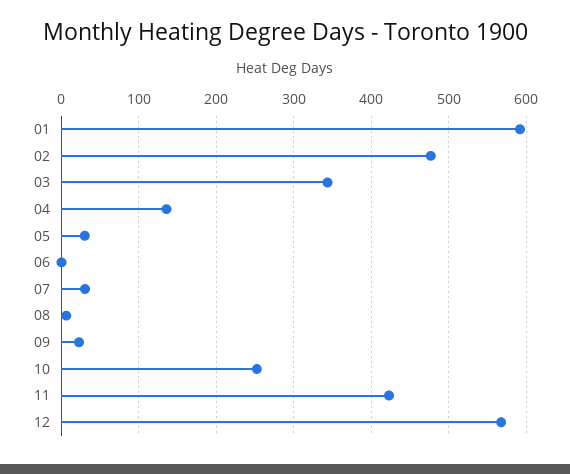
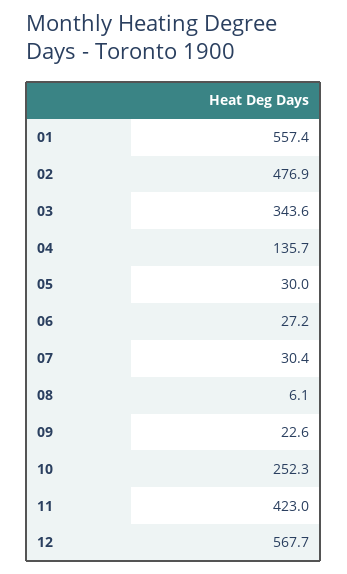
  {
-   "01": 590,
+   "01": 557.4,
    "02": 476.9,
    "03": 343.6,
    "04": 135.7,
    "05": 30,
-   "06": 0,
+   "06": 27.2,
    "07": 30.4,
    "08": 6.1,
    "09": 22.6,
    "10": 252.3,
    "11": 423,
    "12": 567.7
  }

